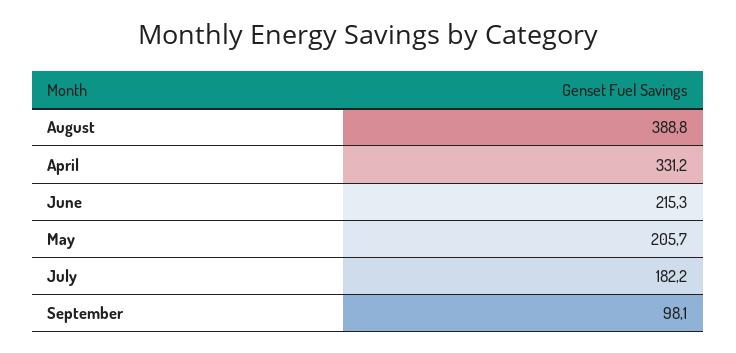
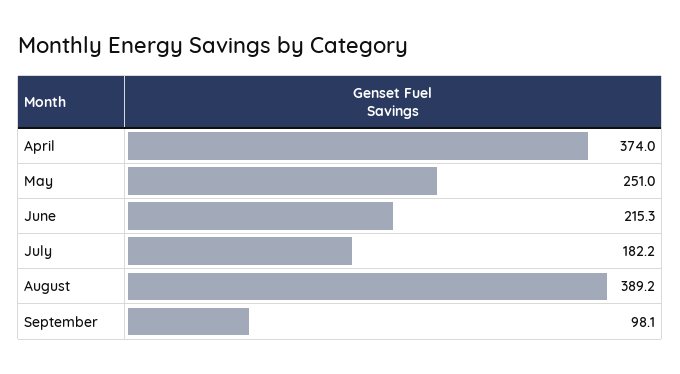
  {
-   "August": 388.8,
+   "August": 389.2,
-   "April": 331.2,
+   "April": 374,
    "June": 215.3,
-   "May": 205.7,
+   "May": 251,
    "July": 182.2,
    "September": 98.1
  }

